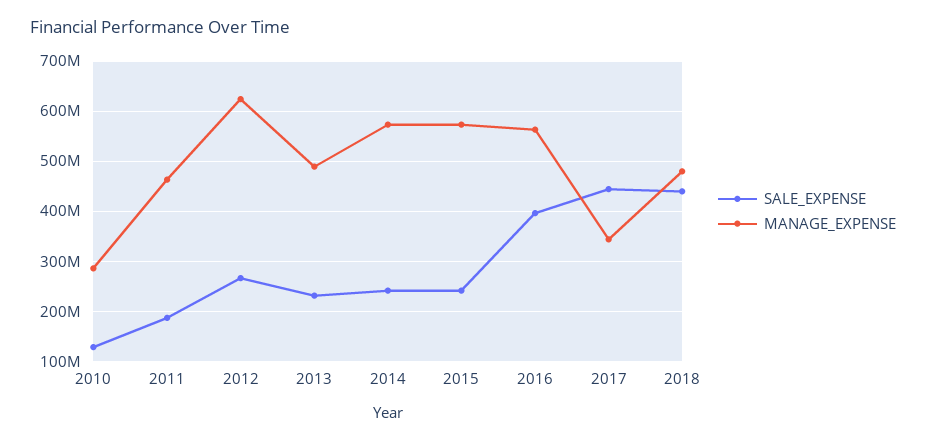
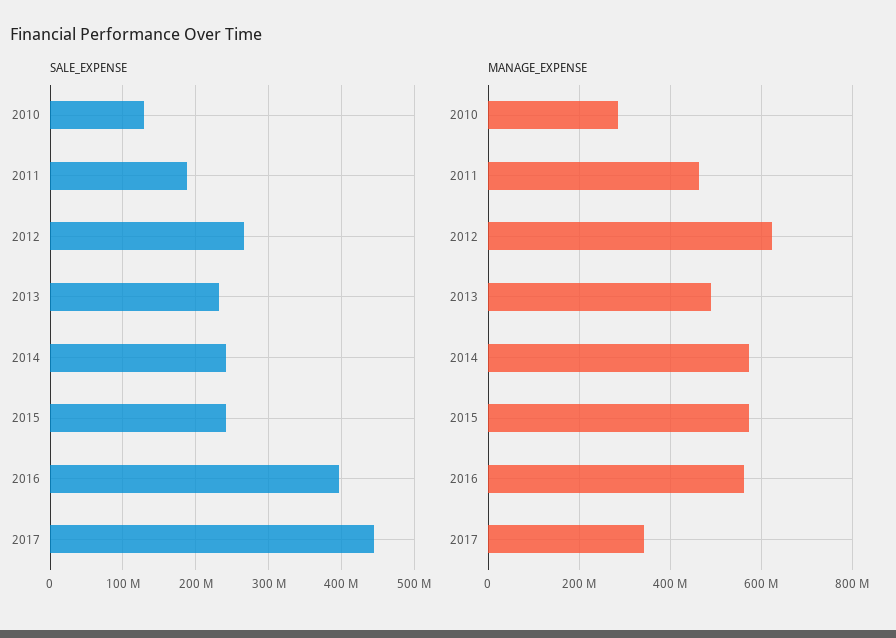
  {
    "SALE_EXPENSE": {
      "2010": 130000000,
      "2011": 190000000,
      "2012": 270000000,
      "2013": 230000000,
      "2014": 240000000,
      "2015": 240000000,
      "2016": 400000000,
-     "2017": 440000000,
+     "2017": 440000000
-     "2018": 440000000
    },
    "MANAGE_EXPENSE": {
      "2010": 280000000,
      "2011": 460000000,
      "2012": 620000000,
      "2013": 480000000,
      "2014": 580000000,
      "2015": 580000000,
      "2016": 560000000,
-     "2017": 340000000,
+     "2017": 340000000
-     "2018": 480000000
    }
  }

